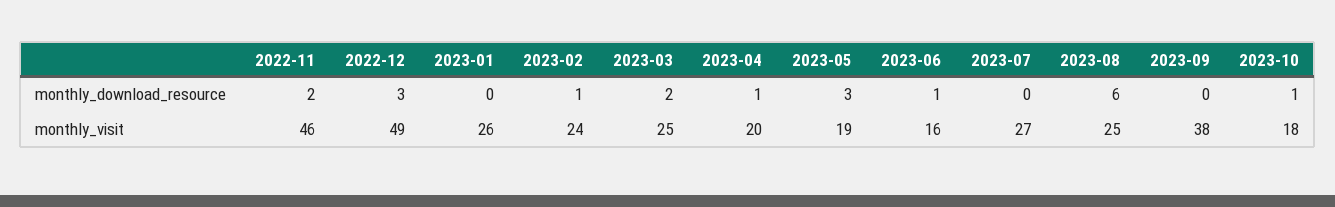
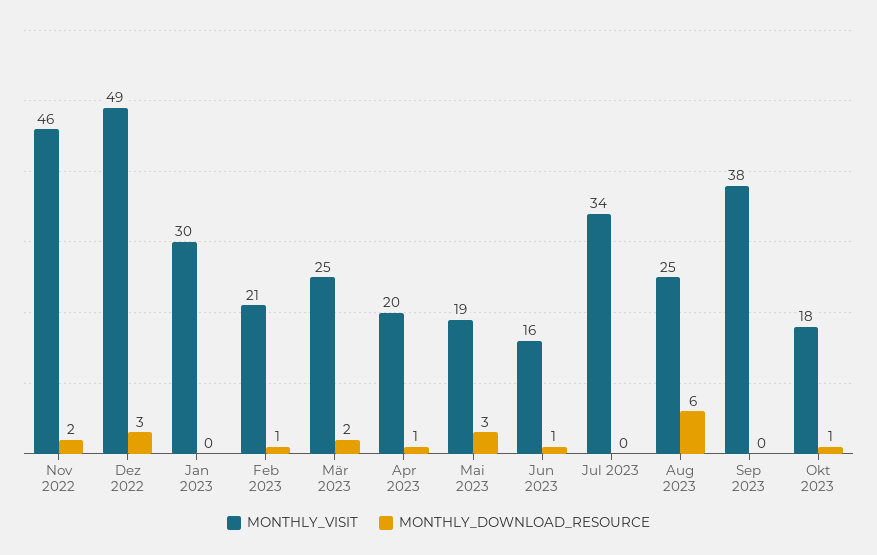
  {
    "monthly_download_resource": {
      "2022-11": 2,
      "2022-12": 3,
      "2023-01": 0,
      "2023-02": 1,
      "2023-03": 2,
      "2023-04": 1,
      "2023-05": 3,
      "2023-06": 1,
      "2023-07": 0,
      "2023-08": 6,
      "2023-09": 0,
      "2023-10": 1
    },
    "monthly_visit": {
      "2022-11": 46,
      "2022-12": 49,
-     "2023-01": 26,
+     "2023-01": 30,
-     "2023-02": 24,
+     "2023-02": 21,
      "2023-03": 25,
      "2023-04": 20,
      "2023-05": 19,
      "2023-06": 16,
-     "2023-07": 27,
+     "2023-07": 34,
      "2023-08": 25,
      "2023-09": 38,
      "2023-10": 18
    }
  }

